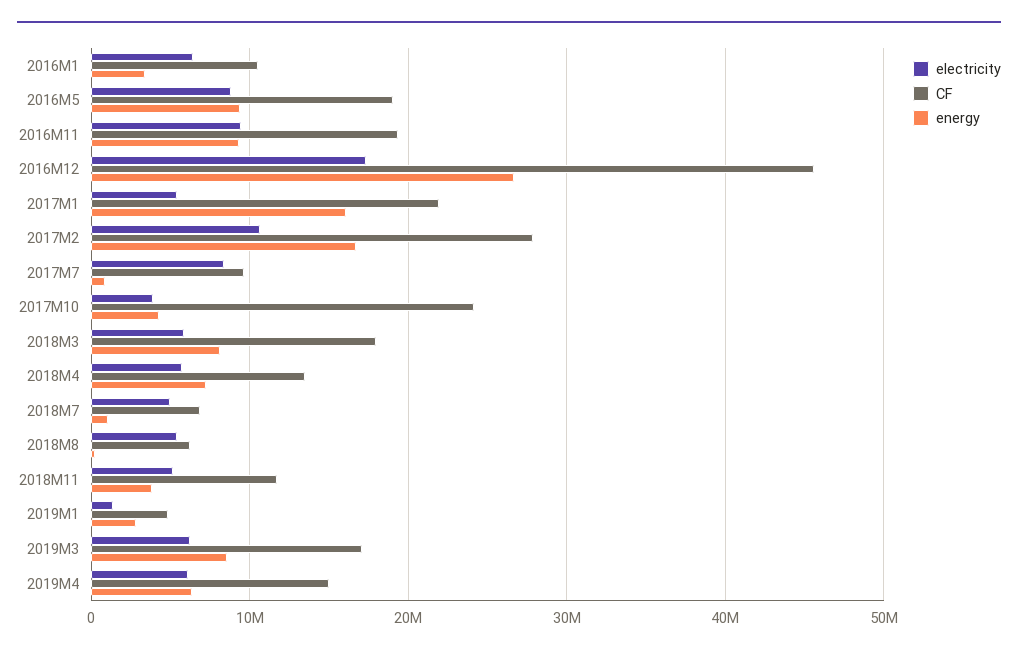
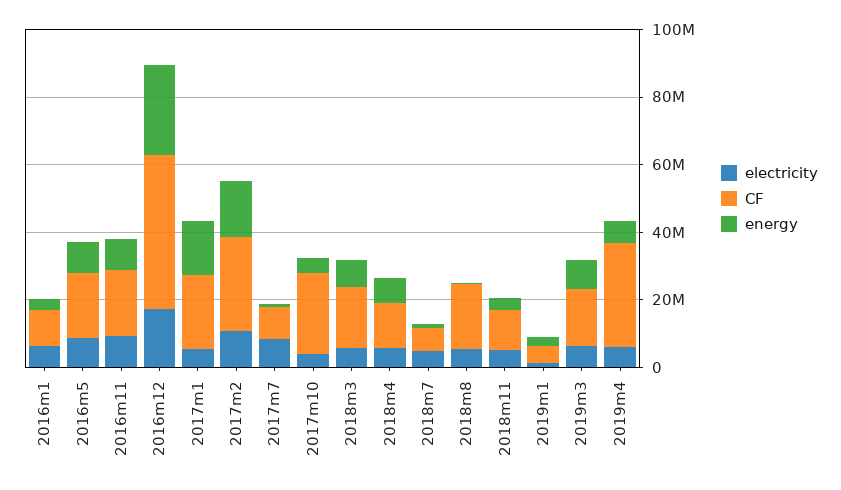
  {
    "electricity": {
      "2016M1": 6000000,
      "2016M5": 9000000,
      "2016M11": 9000000,
      "2016M12": 17000000,
      "2017M1": 5000000,
      "2017M2": 11000000,
      "2017M7": 8000000,
      "2017M10": 4000000,
      "2018M3": 6000000,
      "2018M4": 6000000,
      "2018M7": 5000000,
      "2018M8": 5000000,
      "2018M11": 5000000,
      "2019M1": 1000000,
      "2019M3": 6000000,
      "2019M4": 6000000
    },
    "CF": {
      "2016M1": 11000000,
      "2016M5": 19000000,
      "2016M11": 19000000,
      "2016M12": 46000000,
      "2017M1": 22000000,
      "2017M2": 28000000,
      "2017M7": 10000000,
      "2017M10": 24000000,
      "2018M3": 18000000,
      "2018M4": 13000000,
      "2018M7": 7000000,
-     "2018M8": 6000000,
+     "2018M8": 20000000,
      "2018M11": 12000000,
      "2019M1": 5000000,
      "2019M3": 17000000,
-     "2019M4": 15000000
+     "2019M4": 30000000
    },
    "energy": {
      "2016M1": 3000000,
      "2016M5": 9000000,
      "2016M11": 9000000,
      "2016M12": 27000000,
      "2017M1": 16000000,
      "2017M2": 17000000,
      "2017M7": 1000000,
      "2017M10": 4000000,
      "2018M3": 8000000,
      "2018M4": 7000000,
      "2018M7": 1000000,
      "2018M8": 0,
      "2018M11": 4000000,
      "2019M1": 3000000,
      "2019M3": 9000000,
      "2019M4": 6000000
    }
  }

